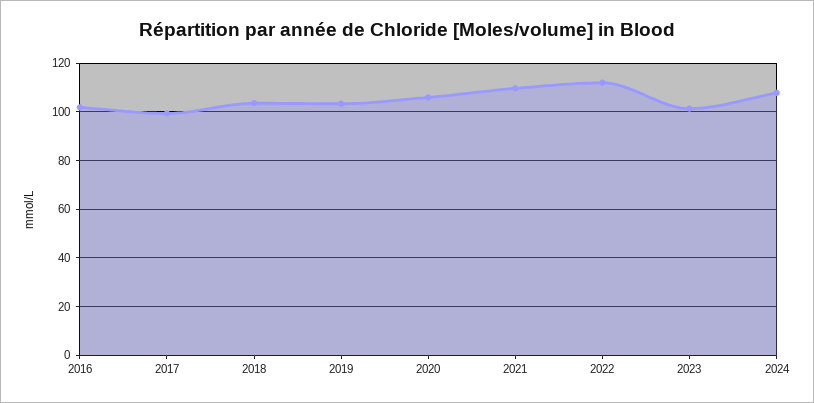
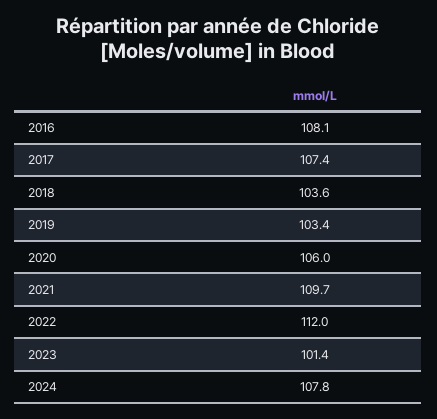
  {
-   "2016": 102.5,
+   "2016": 108.1,
-   "2017": 100,
+   "2017": 107.4,
    "2018": 103.6,
    "2019": 103.4,
    "2020": 106,
    "2021": 109.7,
    "2022": 112,
    "2023": 101.4,
    "2024": 107.8
  }

